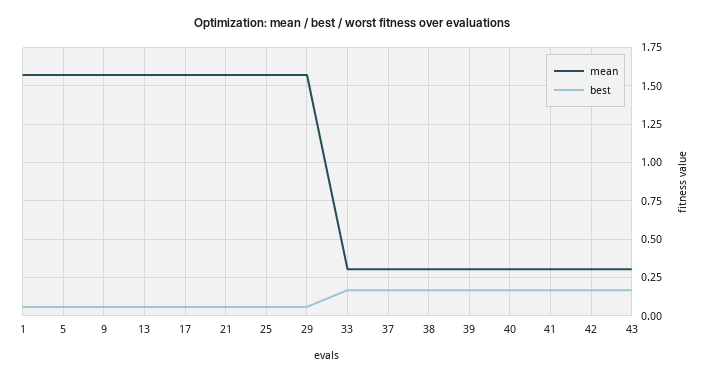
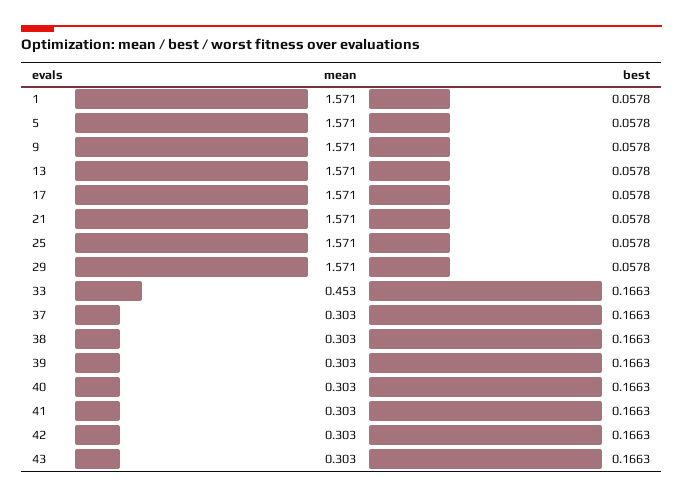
  {
    "mean": {
      "1": 1.571,
      "5": 1.571,
      "9": 1.571,
      "13": 1.571,
      "17": 1.571,
      "21": 1.571,
      "25": 1.571,
      "29": 1.571,
-     "33": 0.3,
+     "33": 0.453,
      "37": 0.303,
      "38": 0.303,
      "39": 0.303,
      "40": 0.303,
      "41": 0.303,
      "42": 0.303,
      "43": 0.303
    },
    "best": {
      "1": 0.0578,
      "5": 0.0578,
      "9": 0.0578,
      "13": 0.0578,
      "17": 0.0578,
      "21": 0.0578,
      "25": 0.0578,
      "29": 0.0578,
      "33": 0.1663,
      "37": 0.1663,
      "38": 0.1663,
      "39": 0.1663,
      "40": 0.1663,
      "41": 0.1663,
      "42": 0.1663,
      "43": 0.1663
    }
  }

